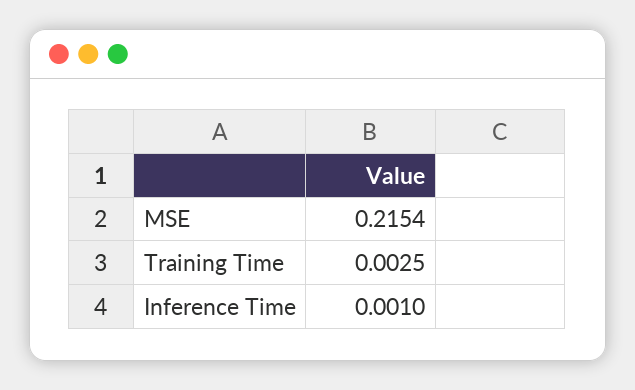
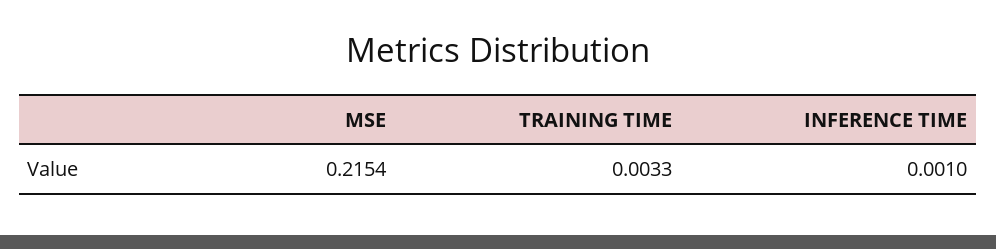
  {
    "MSE": 0.2154,
-   "Training Time": 0.0025,
+   "Training Time": 0.0033,
    "Inference Time": 0.001
  }

